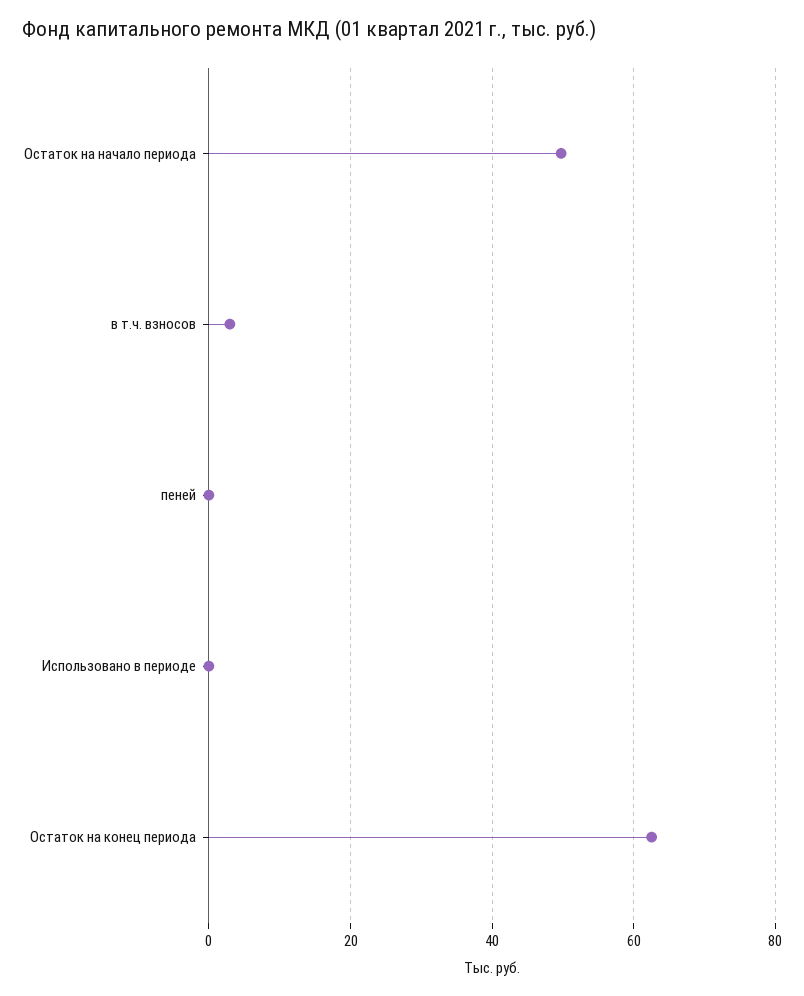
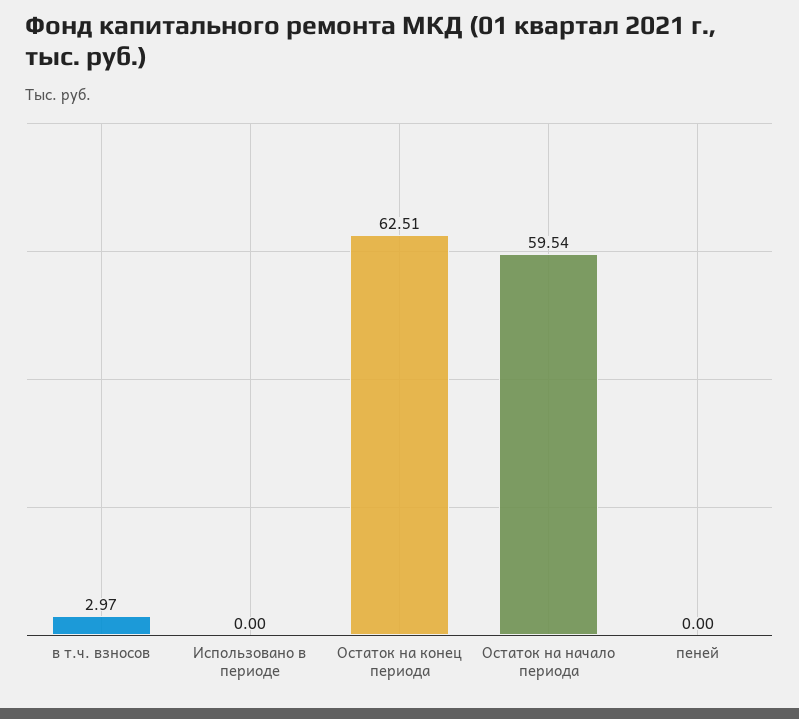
  {
-   "Остаток на начало периода": 50,
+   "Остаток на начало периода": 59.54,
    "в т.ч. взносов": 2.97,
    "пеней": 0,
    "Использовано в периоде": 0,
    "Остаток на конец периода": 62.51
  }

